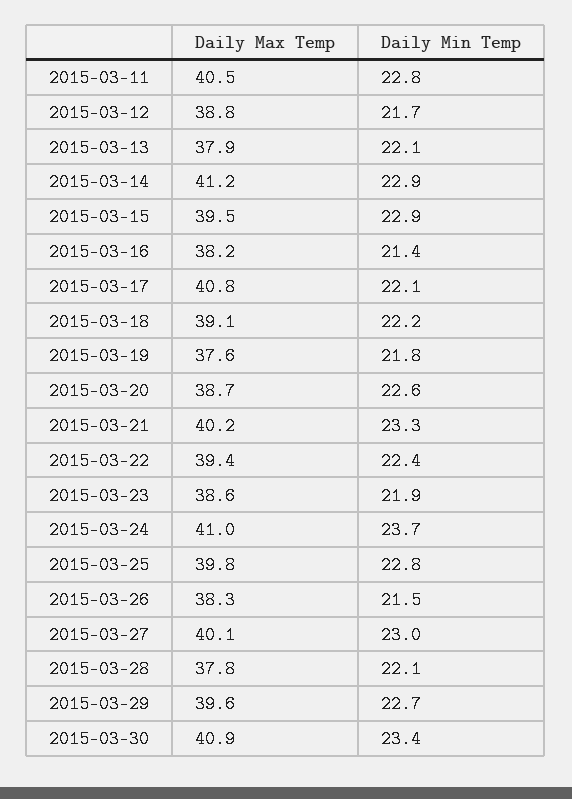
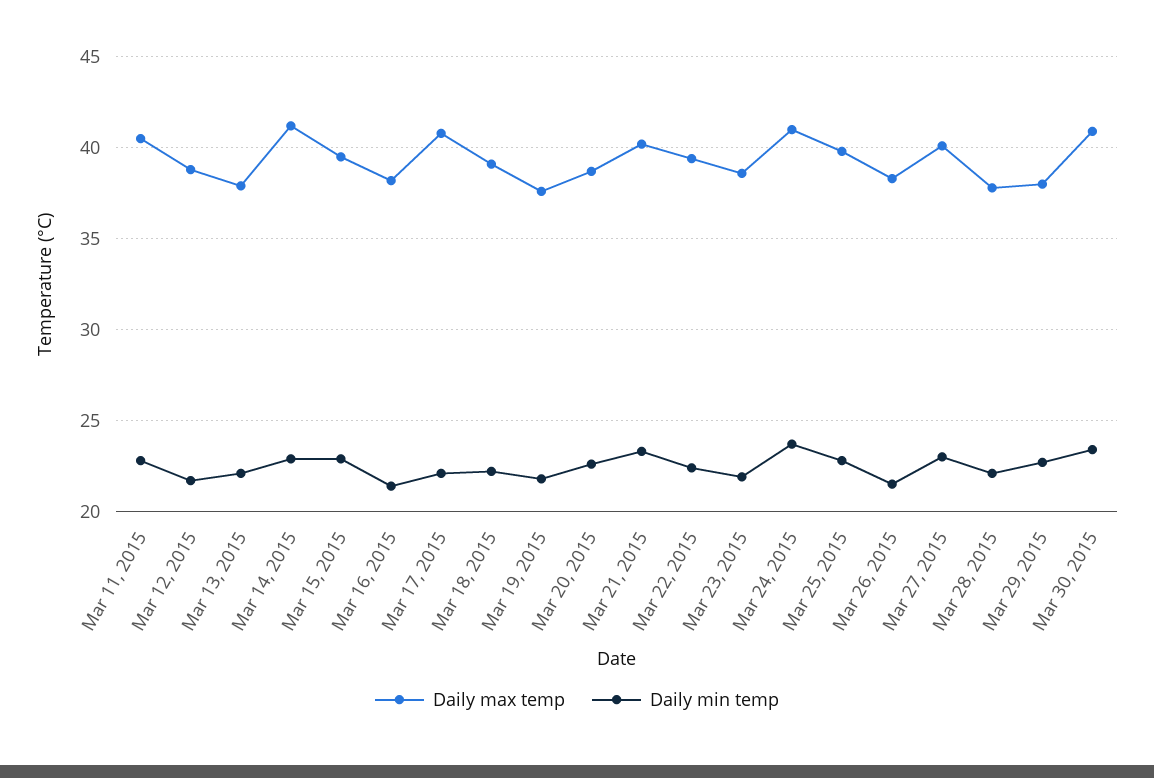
  {
    "Daily Max Temp": {
      "2015-03-11": 40.5,
      "2015-03-12": 38.8,
      "2015-03-13": 37.9,
      "2015-03-14": 41.2,
      "2015-03-15": 39.5,
      "2015-03-16": 38.2,
      "2015-03-17": 40.8,
      "2015-03-18": 39.1,
      "2015-03-19": 37.6,
      "2015-03-20": 38.7,
      "2015-03-21": 40.2,
      "2015-03-22": 39.4,
      "2015-03-23": 38.6,
      "2015-03-24": 41,
      "2015-03-25": 39.8,
      "2015-03-26": 38.3,
      "2015-03-27": 40.1,
      "2015-03-28": 37.8,
-     "2015-03-29": 39.6,
+     "2015-03-29": 38,
      "2015-03-30": 40.9
    },
    "Daily Min Temp": {
      "2015-03-11": 22.8,
      "2015-03-12": 21.7,
      "2015-03-13": 22.1,
      "2015-03-14": 22.9,
      "2015-03-15": 22.9,
      "2015-03-16": 21.4,
      "2015-03-17": 22.1,
      "2015-03-18": 22.2,
      "2015-03-19": 21.8,
      "2015-03-20": 22.6,
      "2015-03-21": 23.3,
      "2015-03-22": 22.4,
      "2015-03-23": 21.9,
      "2015-03-24": 23.7,
      "2015-03-25": 22.8,
      "2015-03-26": 21.5,
      "2015-03-27": 23,
      "2015-03-28": 22.1,
      "2015-03-29": 22.7,
      "2015-03-30": 23.4
    }
  }

